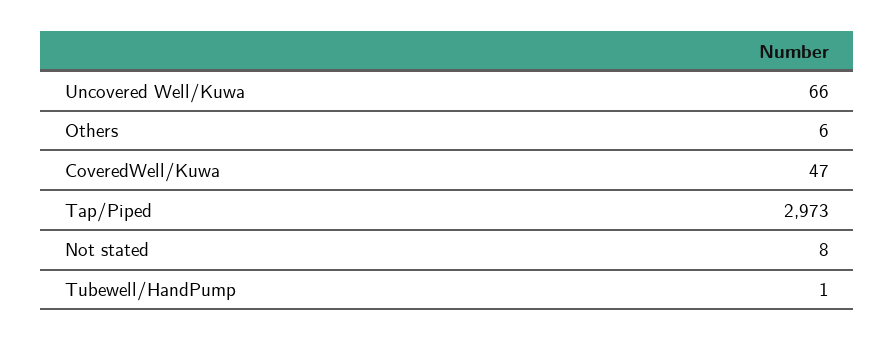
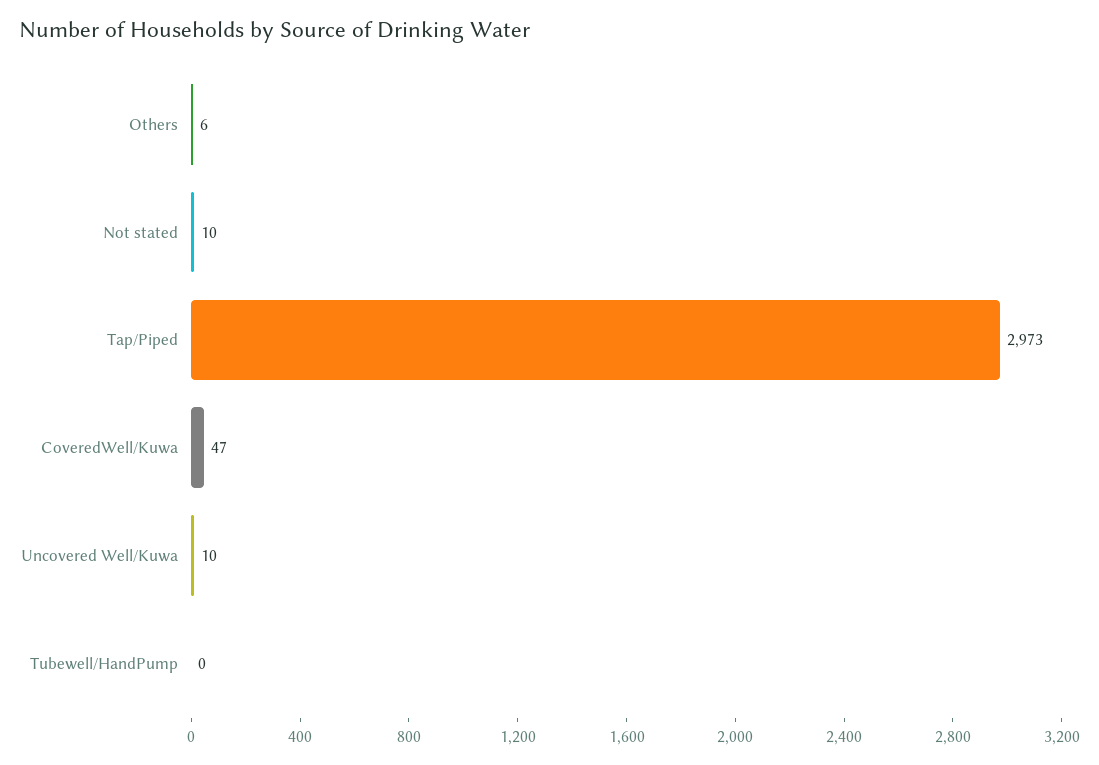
  {
-   "Uncovered Well/Kuwa": 66,
+   "Uncovered Well/Kuwa": 10,
    "Others": 6,
    "CoveredWell/Kuwa": 47,
    "Tap/Piped": 2973,
-   "Not stated": 8,
+   "Not stated": 10,
-   "Tubewell/HandPump": 1
+   "Tubewell/HandPump": 0
  }

